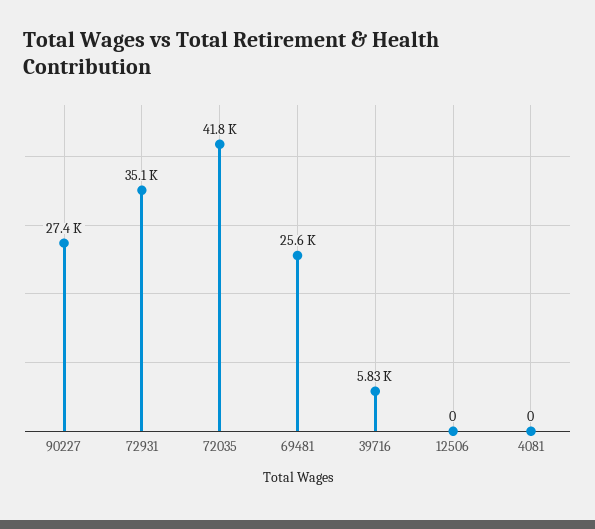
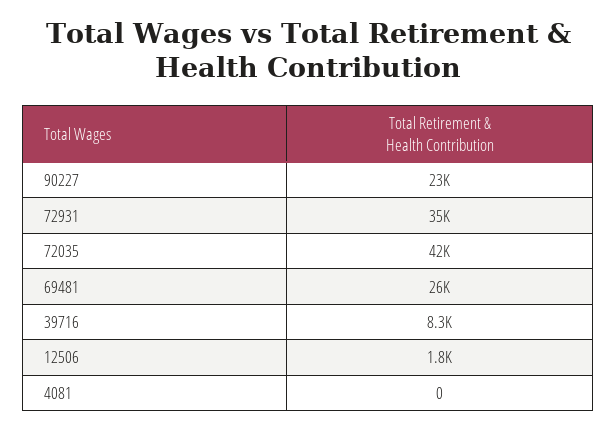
  {
-   "90227": 27400,
+   "90227": 23000,
    "72931": 35100,
    "72035": 41800,
    "69481": 25600,
-   "39716": 5830,
+   "39716": 8300,
-   "12506": 0,
+   "12506": 1800,
    "4081": 0
  }

